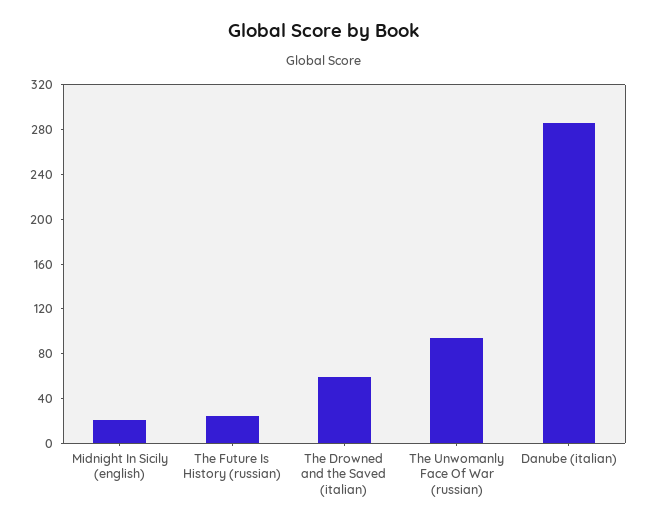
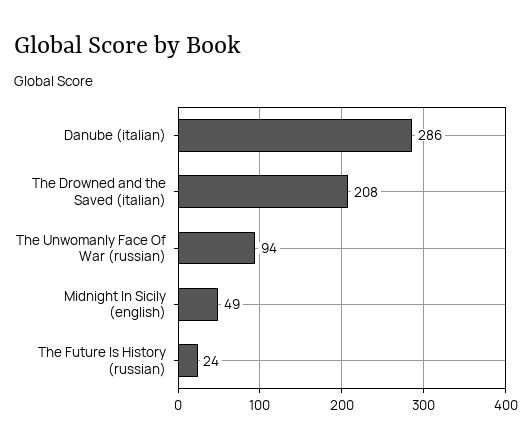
  {
-   "Midnight In Sicily (english)": 20,
+   "Midnight In Sicily (english)": 49,
    "The Future Is History (russian)": 24,
-   "The Drowned and the Saved (italian)": 60,
+   "The Drowned and the Saved (italian)": 208,
    "The Unwomanly Face Of War (russian)": 94,
    "Danube (italian)": 286
  }

